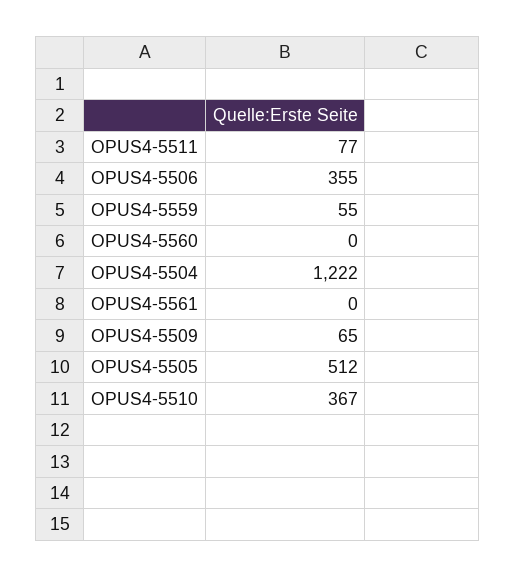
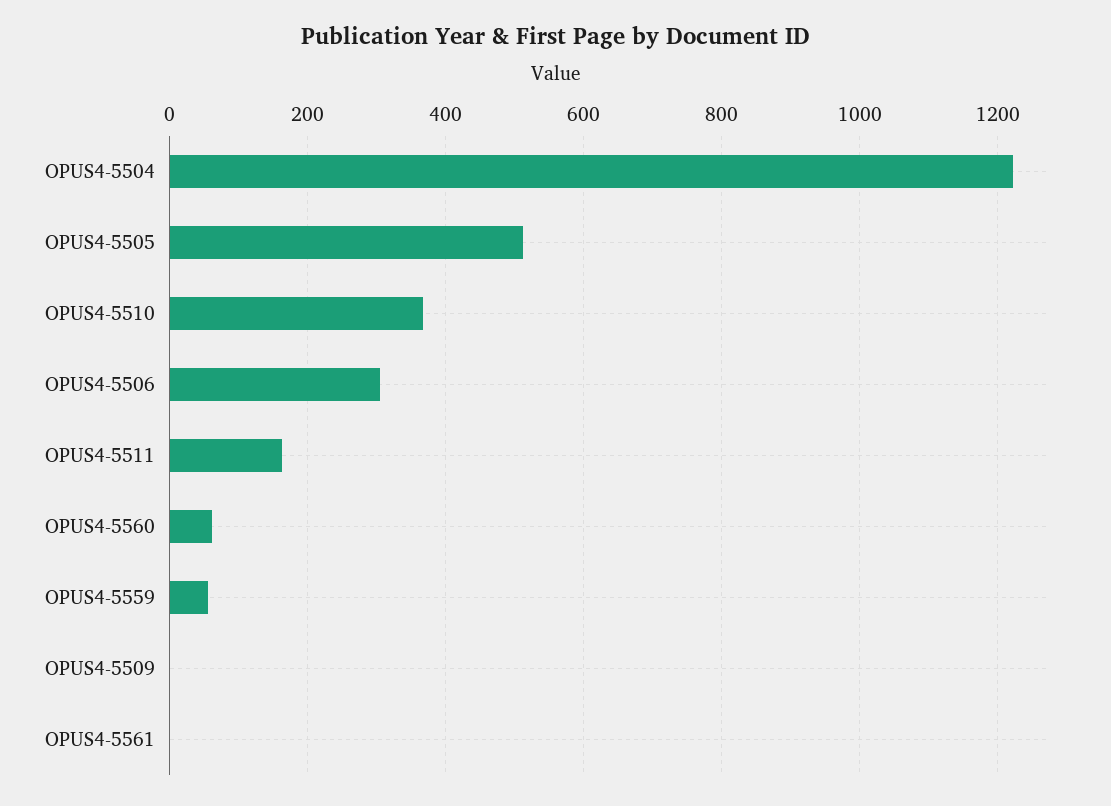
  {
-   "OPUS4-5511": 77,
+   "OPUS4-5511": 160,
-   "OPUS4-5506": 355,
+   "OPUS4-5506": 300,
    "OPUS4-5559": 55,
-   "OPUS4-5560": 0,
+   "OPUS4-5560": 60,
    "OPUS4-5504": 1222,
    "OPUS4-5561": 0,
-   "OPUS4-5509": 65,
+   "OPUS4-5509": 0,
    "OPUS4-5505": 512,
    "OPUS4-5510": 367
  }

